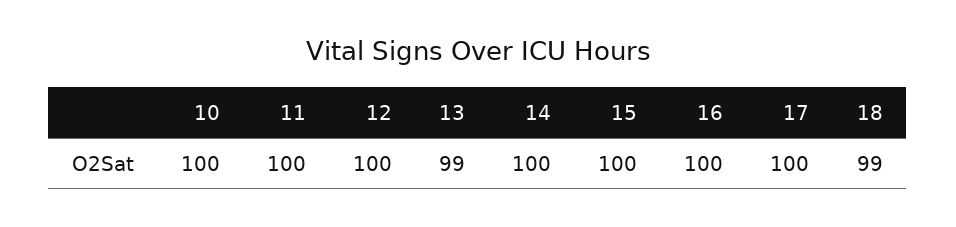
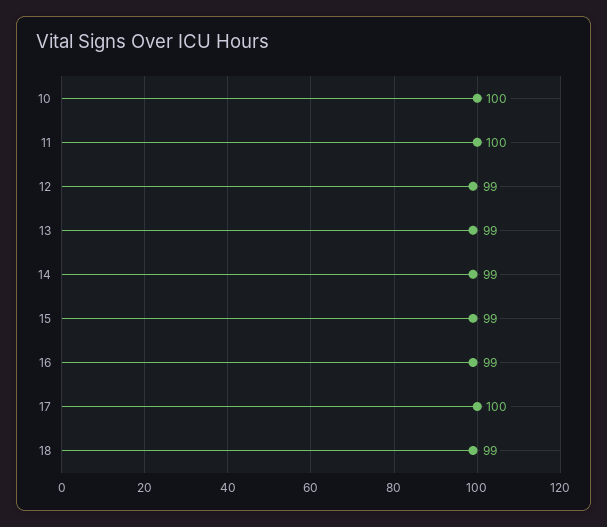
  {
    "10": 100,
    "11": 100,
-   "12": 100,
+   "12": 99,
    "13": 99,
-   "14": 100,
+   "14": 99,
-   "15": 100,
+   "15": 99,
-   "16": 100,
+   "16": 99,
    "17": 100,
    "18": 99
  }

